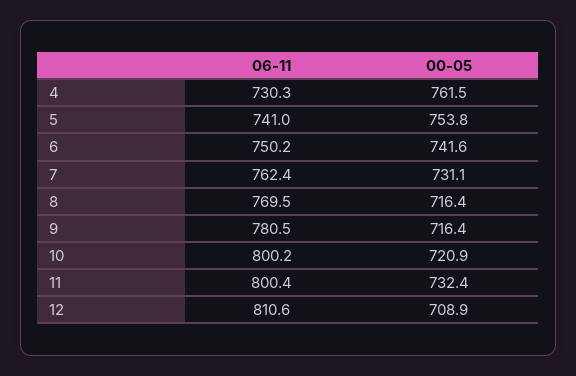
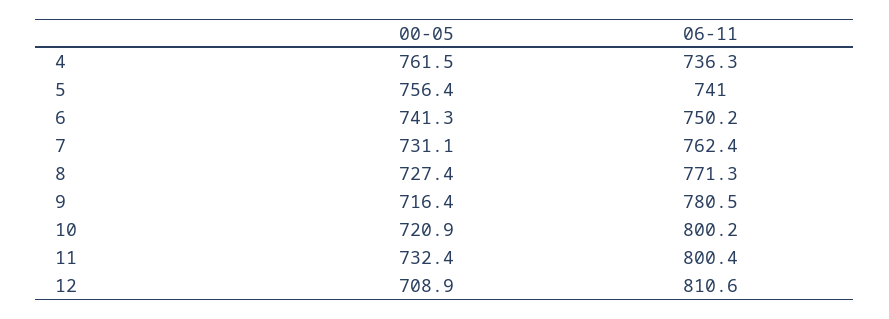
  {
    "06-11": {
-     "4": 730.3,
+     "4": 736.3,
      "5": 741,
      "6": 750.2,
      "7": 762.4,
-     "8": 769.5,
+     "8": 771.3,
      "9": 780.5,
      "10": 800.2,
      "11": 800.4,
      "12": 810.6
    },
    "00-05": {
      "4": 761.5,
-     "5": 753.8,
+     "5": 756.4,
-     "6": 741.6,
+     "6": 741.3,
      "7": 731.1,
-     "8": 716.4,
+     "8": 727.4,
      "9": 716.4,
      "10": 720.9,
      "11": 732.4,
      "12": 708.9
    }
  }

